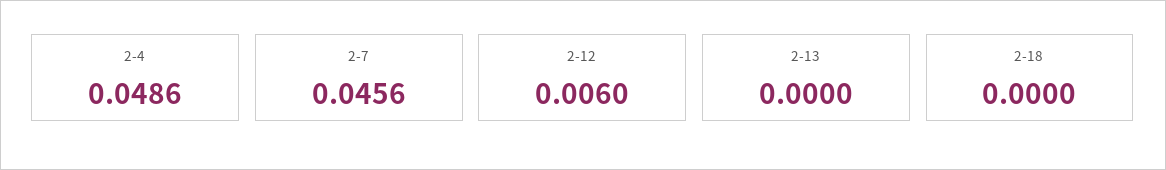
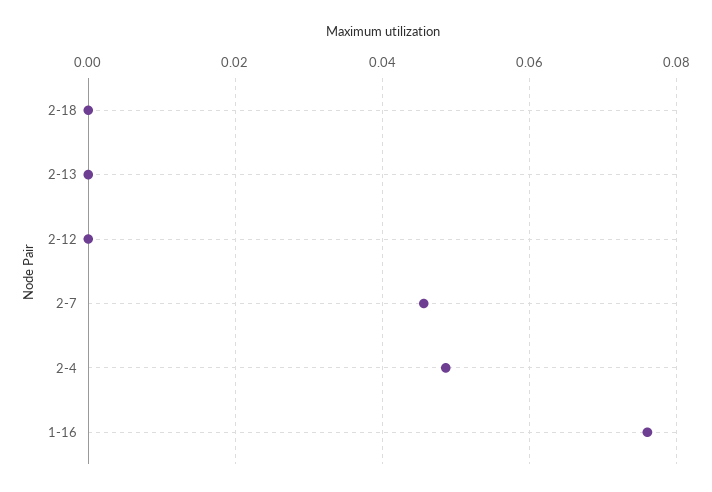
  {
    "2-4": 0.0486,
    "2-7": 0.0456,
-   "2-12": 0.006,
+   "2-12": 0,
    "2-13": 0,
-   "2-18": 0
+   "2-18": 0,
+   "1-16": 0.076
  }

